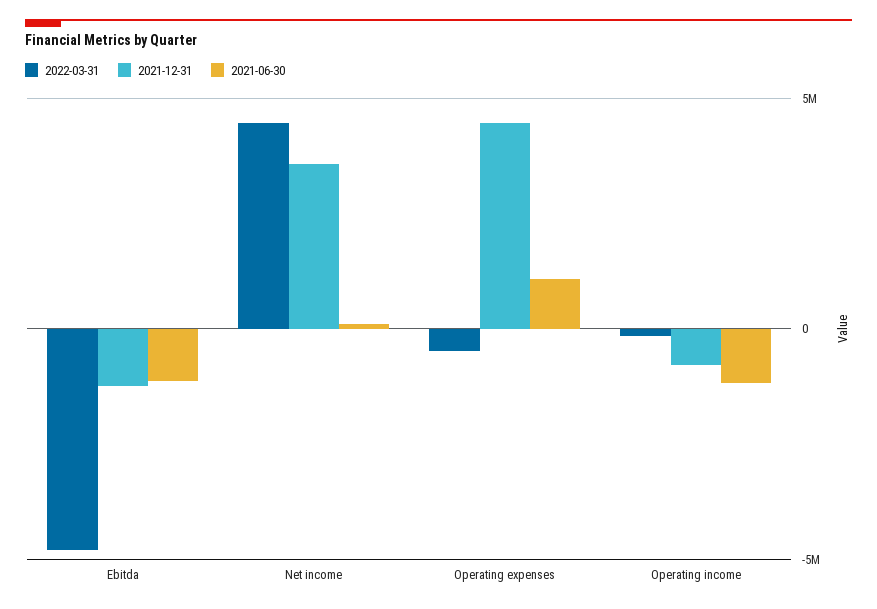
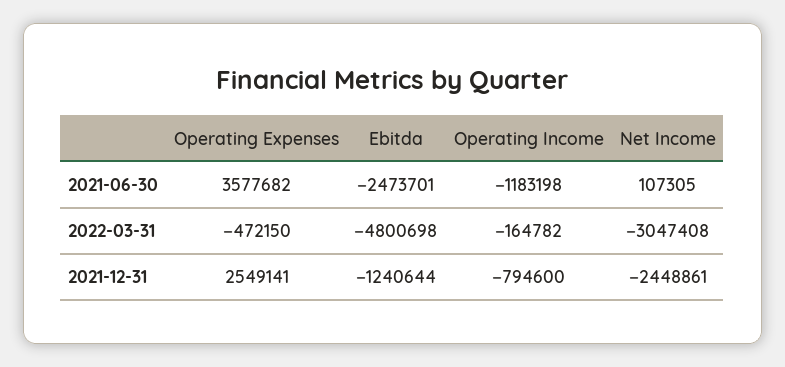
  {
    "2022-03-31": {
      "Ebitda": -4800698,
-     "Net income": 4500000,
+     "Net income": -3047408,
      "Operating expenses": -472150,
      "Operating income": -164782
    },
    "2021-12-31": {
      "Ebitda": -1240644,
-     "Net income": 3500000,
+     "Net income": -2448861,
-     "Operating expenses": 4500000,
+     "Operating expenses": 2549141,
      "Operating income": -794600
    },
    "2021-06-30": {
-     "Ebitda": -1000000,
+     "Ebitda": -2473701,
      "Net income": 107305,
-     "Operating expenses": 1000000,
+     "Operating expenses": 3577682,
      "Operating income": -1183198
    }
  }

